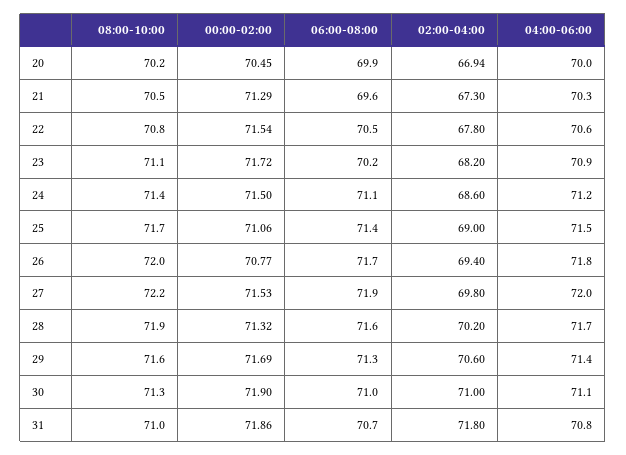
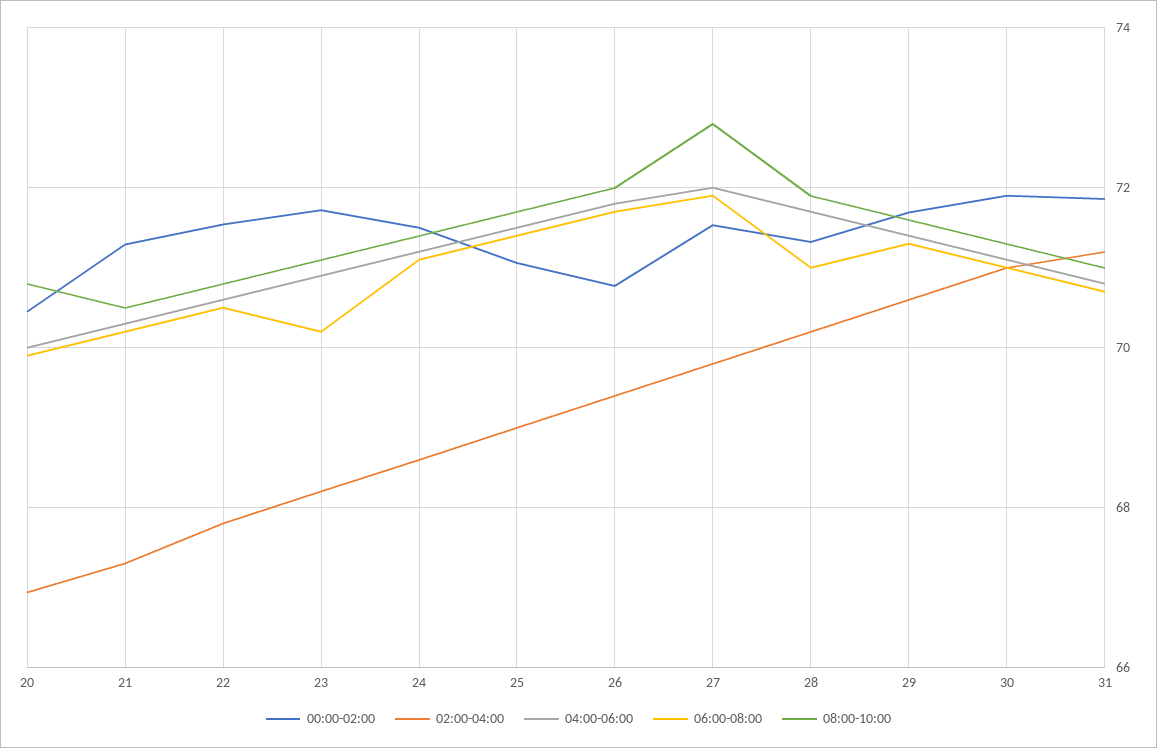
  {
    "08:00-10:00": {
-     "20": 70.2,
+     "20": 70.8,
      "21": 70.5,
      "22": 70.8,
      "23": 71.1,
      "24": 71.4,
      "25": 71.7,
      "26": 72,
-     "27": 72.2,
+     "27": 72.8,
      "28": 71.9,
      "29": 71.6,
      "30": 71.3,
      "31": 71
    },
    "00:00-02:00": {
      "20": 70.45,
      "21": 71.29,
      "22": 71.54,
      "23": 71.72,
      "24": 71.5,
      "25": 71.06,
      "26": 70.77,
      "27": 71.53,
      "28": 71.32,
      "29": 71.69,
      "30": 71.9,
      "31": 71.86
    },
    "06:00-08:00": {
      "20": 69.9,
-     "21": 69.6,
+     "21": 70.2,
      "22": 70.5,
      "23": 70.2,
      "24": 71.1,
      "25": 71.4,
      "26": 71.7,
      "27": 71.9,
-     "28": 71.6,
+     "28": 71,
      "29": 71.3,
      "30": 71,
      "31": 70.7
    },
    "02:00-04:00": {
      "20": 66.94,
      "21": 67.3,
      "22": 67.8,
      "23": 68.2,
      "24": 68.6,
      "25": 69,
      "26": 69.4,
      "27": 69.8,
      "28": 70.2,
      "29": 70.6,
      "30": 71,
-     "31": 71.8
+     "31": 71.2
    },
    "04:00-06:00": {
      "20": 70,
      "21": 70.3,
      "22": 70.6,
      "23": 70.9,
      "24": 71.2,
      "25": 71.5,
      "26": 71.8,
      "27": 72,
      "28": 71.7,
      "29": 71.4,
      "30": 71.1,
      "31": 70.8
    }
  }

